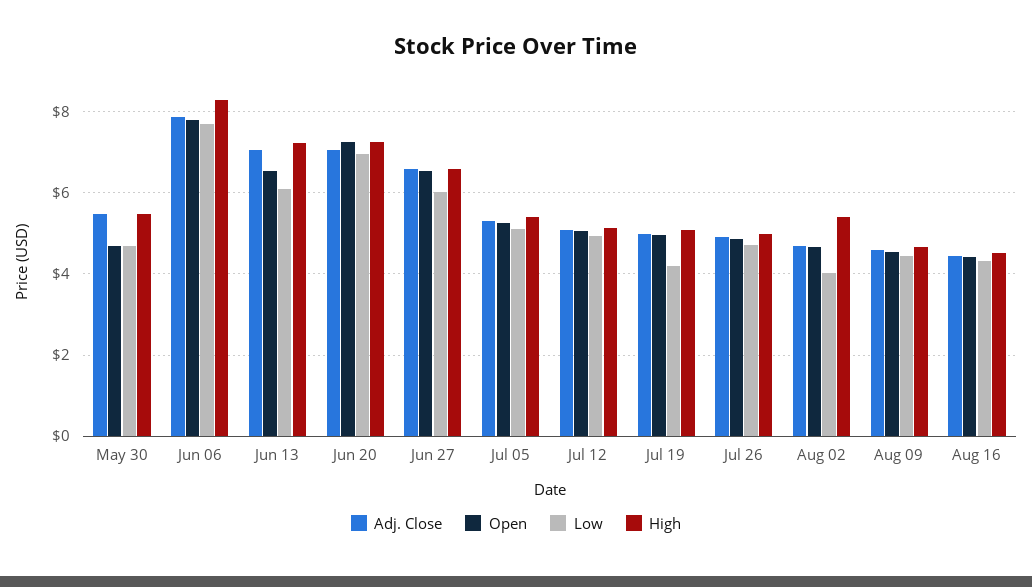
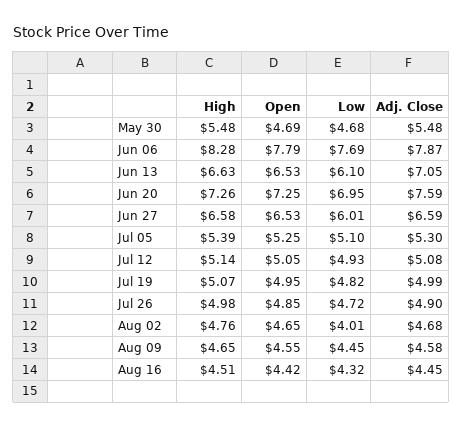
  {
    "Adj. Close": {
      "May 30": 5.48,
      "Jun 06": 7.87,
      "Jun 13": 7.05,
-     "Jun 20": 7,
+     "Jun 20": 7.59,
      "Jun 27": 6.59,
      "Jul 05": 5.3,
      "Jul 12": 5.08,
      "Jul 19": 4.99,
      "Jul 26": 4.9,
      "Aug 02": 4.68,
      "Aug 09": 4.58,
      "Aug 16": 4.45
    },
    "Open": {
      "May 30": 4.69,
      "Jun 06": 7.79,
      "Jun 13": 6.53,
      "Jun 20": 7.25,
      "Jun 27": 6.53,
      "Jul 05": 5.25,
      "Jul 12": 5.05,
      "Jul 19": 4.95,
      "Jul 26": 4.85,
      "Aug 02": 4.65,
      "Aug 09": 4.55,
      "Aug 16": 4.42
    },
    "Low": {
      "May 30": 4.68,
      "Jun 06": 7.69,
      "Jun 13": 6.1,
      "Jun 20": 6.95,
      "Jun 27": 6.01,
      "Jul 05": 5.1,
      "Jul 12": 4.93,
-     "Jul 19": 4.2,
+     "Jul 19": 4.82,
      "Jul 26": 4.72,
      "Aug 02": 4.01,
      "Aug 09": 4.45,
      "Aug 16": 4.32
    },
    "High": {
      "May 30": 5.48,
      "Jun 06": 8.28,
-     "Jun 13": 7.2,
+     "Jun 13": 6.63,
      "Jun 20": 7.26,
      "Jun 27": 6.58,
      "Jul 05": 5.39,
      "Jul 12": 5.14,
      "Jul 19": 5.07,
      "Jul 26": 4.98,
-     "Aug 02": 5.4,
+     "Aug 02": 4.76,
      "Aug 09": 4.65,
      "Aug 16": 4.51
    }
  }

